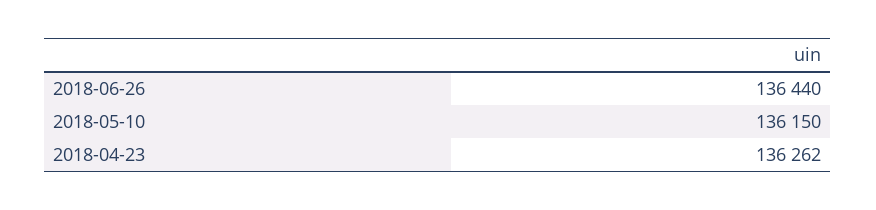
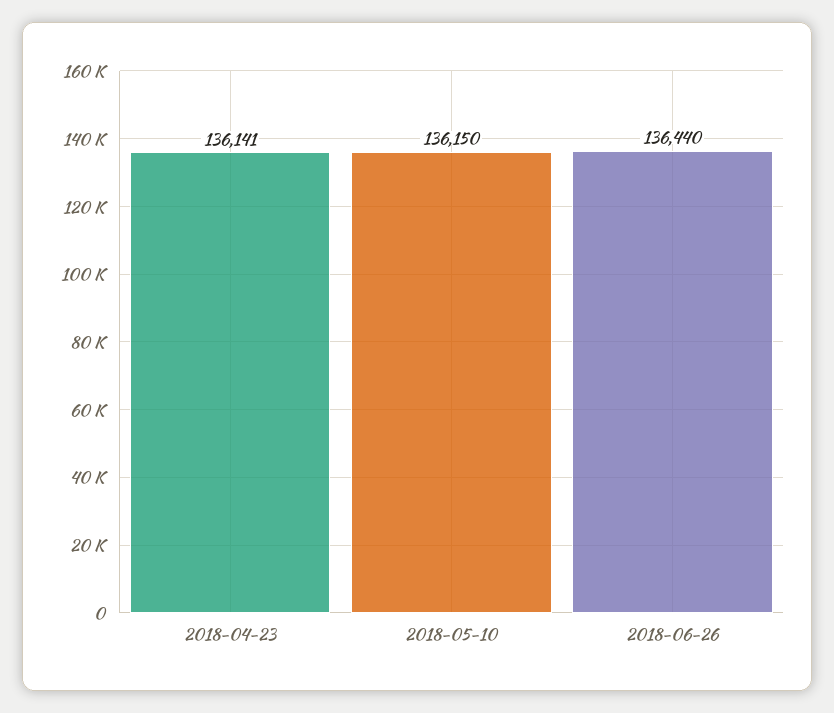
  {
    "2018-06-26": 136440,
    "2018-05-10": 136150,
-   "2018-04-23": 136262
+   "2018-04-23": 136141
  }

